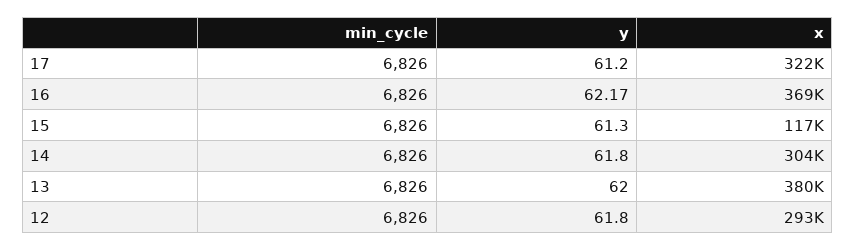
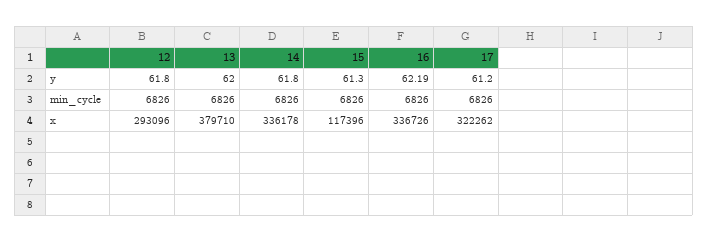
  {
    "min_cycle": {
      "17": 6826,
      "16": 6826,
      "15": 6826,
      "14": 6826,
      "13": 6826,
      "12": 6826
    },
    "y": {
      "17": 61.2,
-     "16": 62.17,
+     "16": 62.19,
      "15": 61.3,
      "14": 61.8,
      "13": 62,
      "12": 61.8
    },
    "x": {
      "17": 322262,
-     "16": 369000,
+     "16": 336726,
      "15": 117396,
-     "14": 304000,
+     "14": 336178,
      "13": 379710,
      "12": 293096
    }
  }

